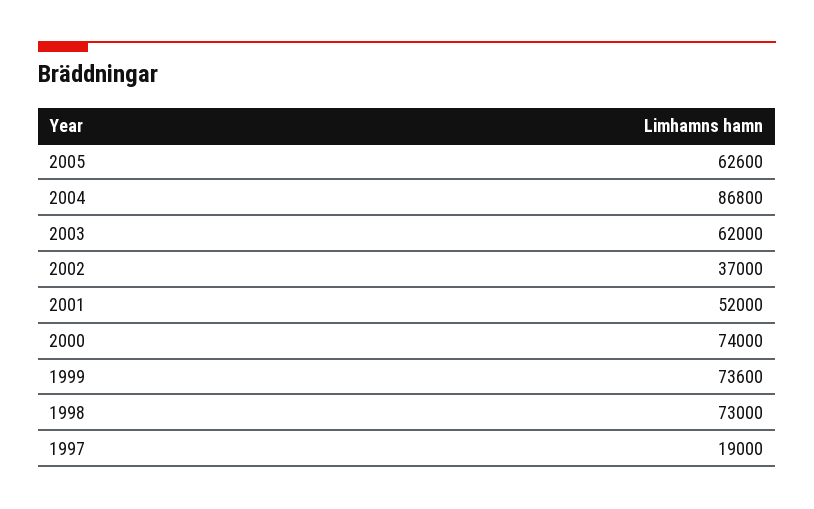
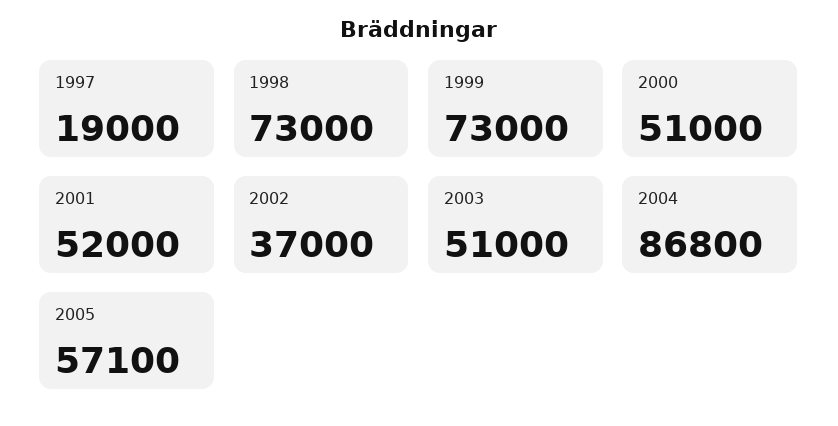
  {
-   "2005": 62600,
+   "2005": 57100,
    "2004": 86800,
-   "2003": 62000,
+   "2003": 51000,
    "2002": 37000,
    "2001": 52000,
-   "2000": 74000,
+   "2000": 51000,
-   "1999": 73600,
+   "1999": 73000,
    "1998": 73000,
    "1997": 19000
  }

